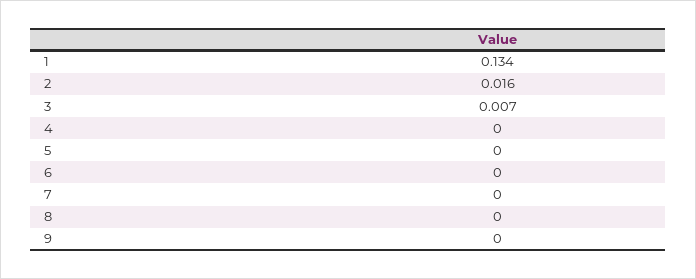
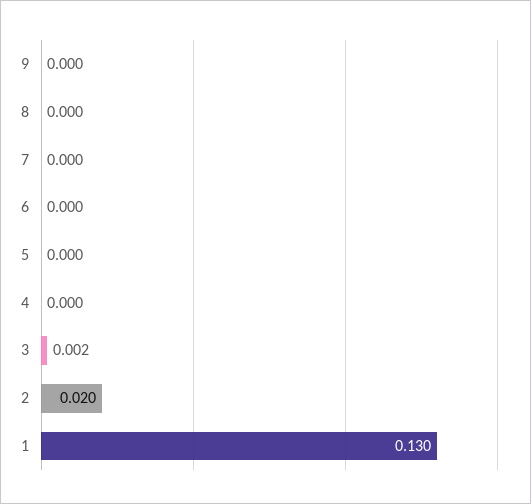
  {
-   "1": 0.134,
+   "1": 0.13,
-   "2": 0.016,
+   "2": 0.02,
-   "3": 0.007,
+   "3": 0.002,
    "4": 0,
    "5": 0,
    "6": 0,
    "7": 0,
    "8": 0,
    "9": 0
  }

